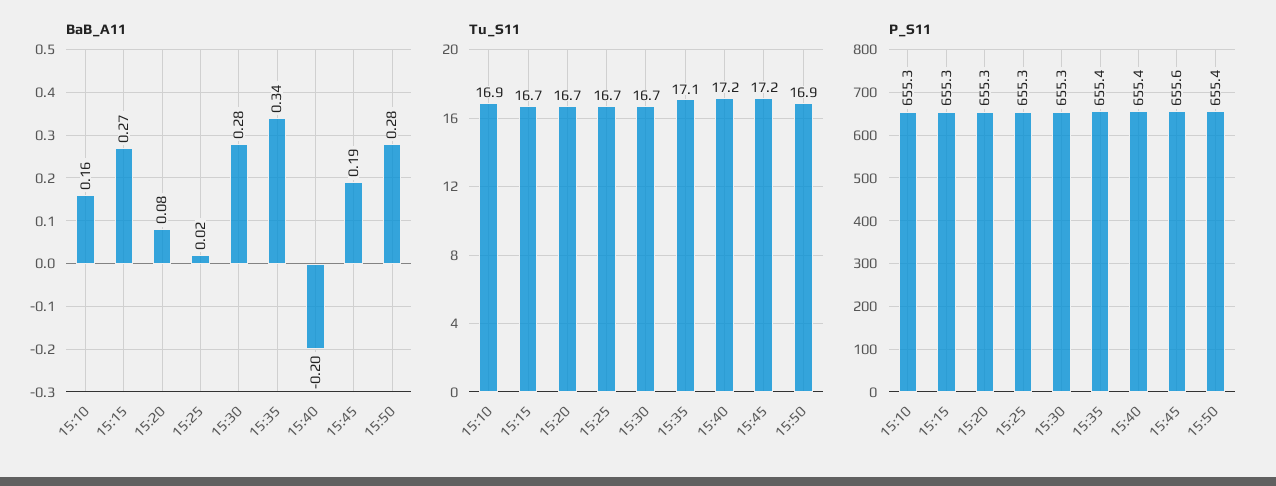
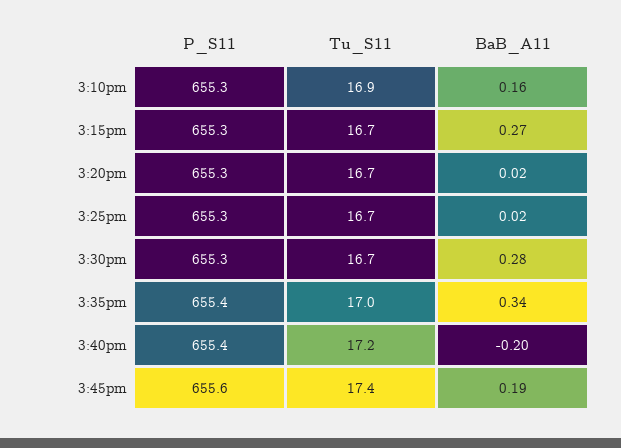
  {
    "BaB_A11": {
      "15:10": 0.16,
      "15:15": 0.27,
-     "15:20": 0.08,
+     "15:20": 0.02,
      "15:25": 0.02,
      "15:30": 0.28,
      "15:35": 0.34,
      "15:40": -0.2,
-     "15:45": 0.19,
+     "15:45": 0.19
-     "15:50": 0.28
    },
    "Tu_S11": {
      "15:10": 16.9,
      "15:15": 16.7,
      "15:20": 16.7,
      "15:25": 16.7,
      "15:30": 16.7,
-     "15:35": 17.1,
+     "15:35": 17,
      "15:40": 17.2,
-     "15:45": 17.2,
+     "15:45": 17.4
-     "15:50": 16.9
    },
    "P_S11": {
      "15:10": 655.3,
      "15:15": 655.3,
      "15:20": 655.3,
      "15:25": 655.3,
      "15:30": 655.3,
      "15:35": 655.4,
      "15:40": 655.4,
-     "15:45": 655.6,
+     "15:45": 655.6
-     "15:50": 655.4
    }
  }

